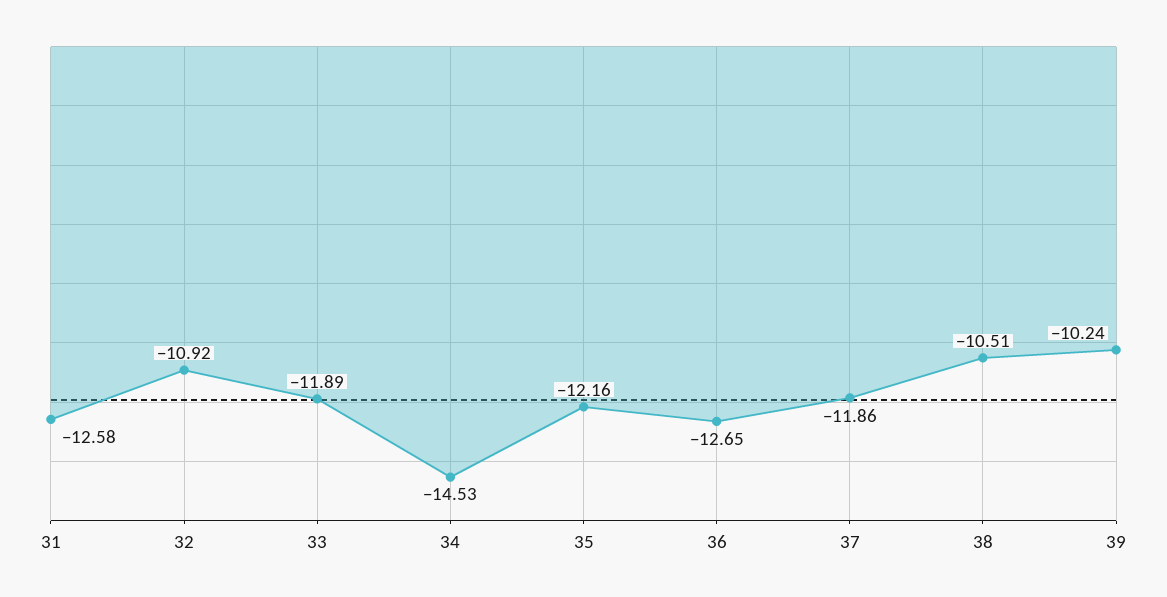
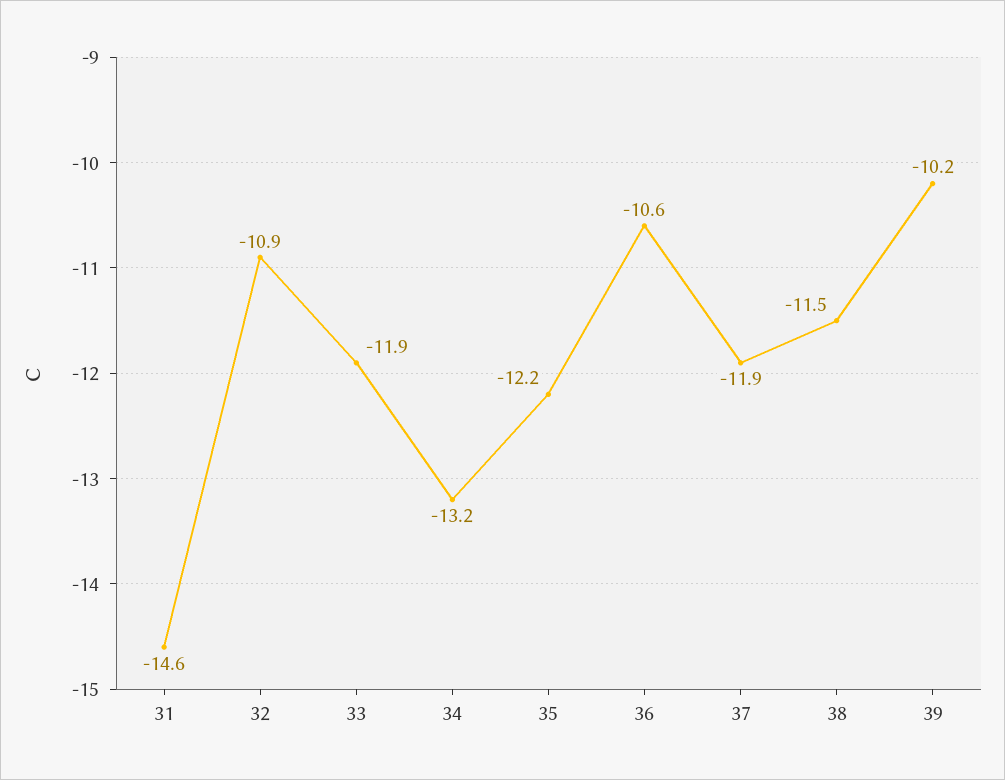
  {
-   "31": -12.58,
+   "31": -14.6,
    "32": -10.92,
    "33": -11.89,
-   "34": -14.53,
+   "34": -13.2,
    "35": -12.16,
-   "36": -12.65,
+   "36": -10.6,
    "37": -11.86,
-   "38": -10.51,
+   "38": -11.5,
    "39": -10.24
  }

